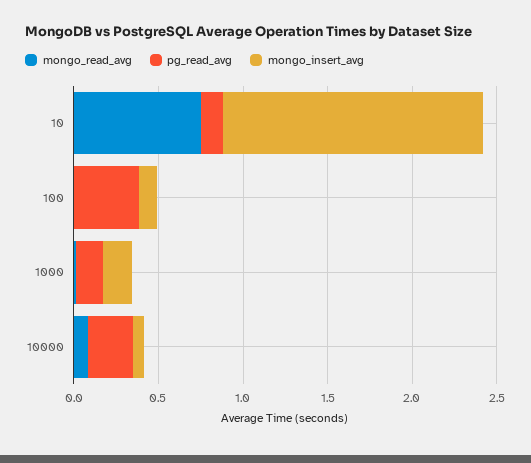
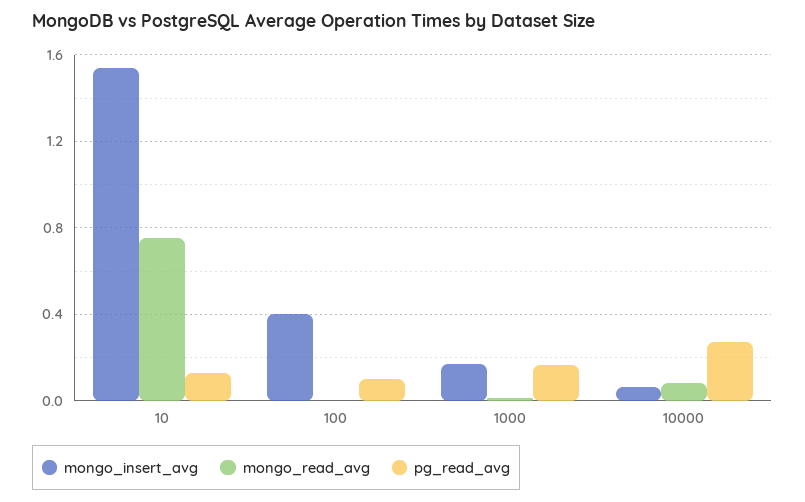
  {
    "mongo_read_avg": {
      "10": 0.75,
      "100": 0,
      "1000": 0,
      "10000": 0.1
    },
    "pg_read_avg": {
      "10": 0.15,
-     "100": 0.4,
+     "100": 0.1,
      "1000": 0.15,
      "10000": 0.25
    },
    "mongo_insert_avg": {
      "10": 1.55,
-     "100": 0.1,
+     "100": 0.4,
      "1000": 0.15,
      "10000": 0.05
    }
  }

